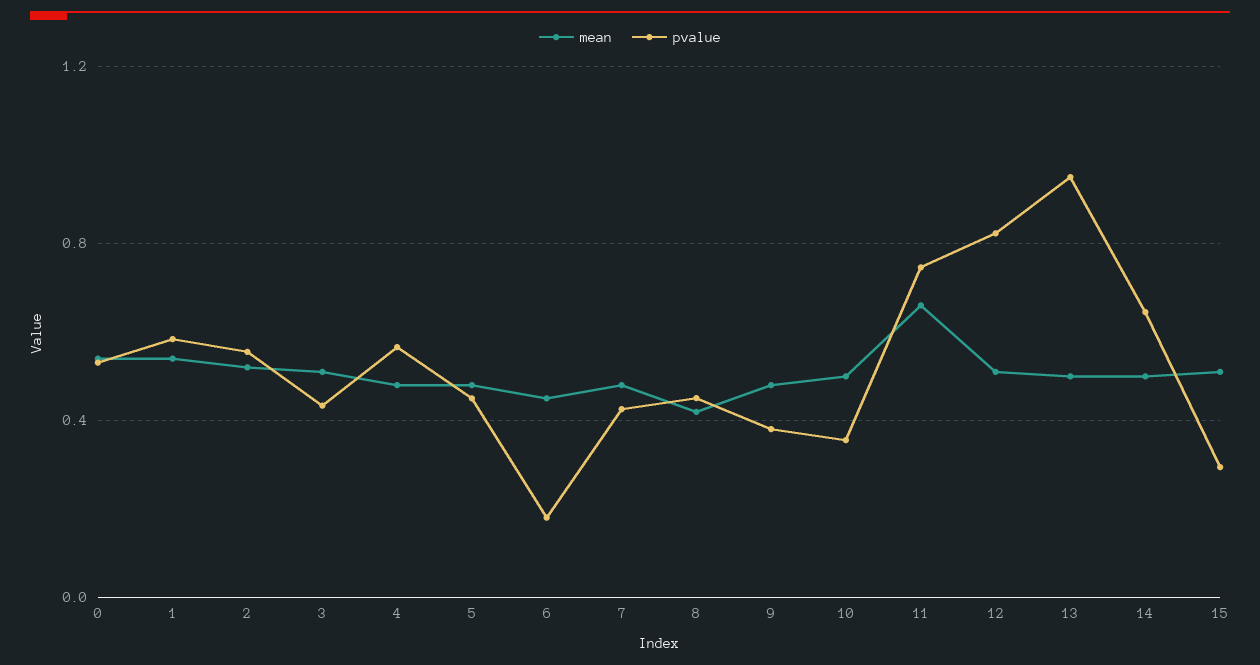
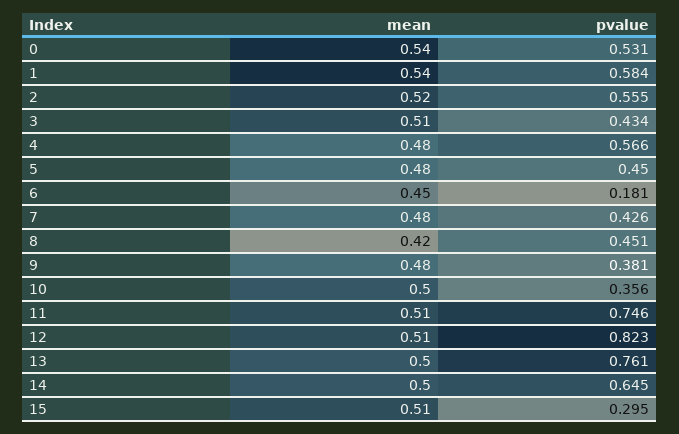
  {
    "mean": {
      "0": 0.54,
      "1": 0.54,
      "2": 0.52,
      "3": 0.51,
      "4": 0.48,
      "5": 0.48,
      "6": 0.45,
      "7": 0.48,
      "8": 0.42,
      "9": 0.48,
      "10": 0.5,
-     "11": 0.65,
+     "11": 0.51,
      "12": 0.51,
      "13": 0.5,
      "14": 0.5,
      "15": 0.51
    },
    "pvalue": {
      "0": 0.531,
      "1": 0.584,
      "2": 0.555,
      "3": 0.434,
      "4": 0.566,
      "5": 0.45,
      "6": 0.181,
      "7": 0.426,
      "8": 0.451,
      "9": 0.381,
      "10": 0.356,
      "11": 0.746,
      "12": 0.823,
-     "13": 0.95,
+     "13": 0.761,
      "14": 0.645,
      "15": 0.295
    }
  }

